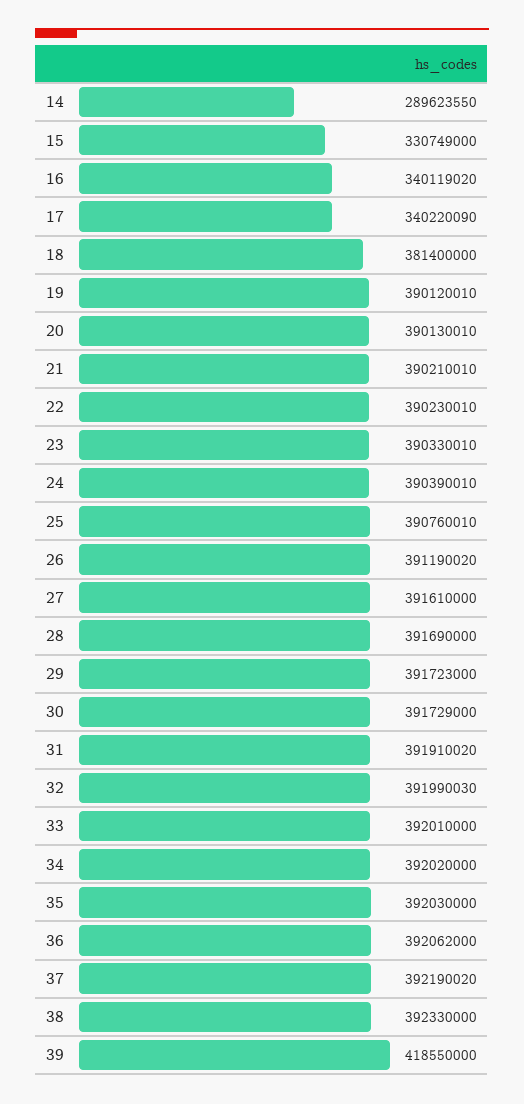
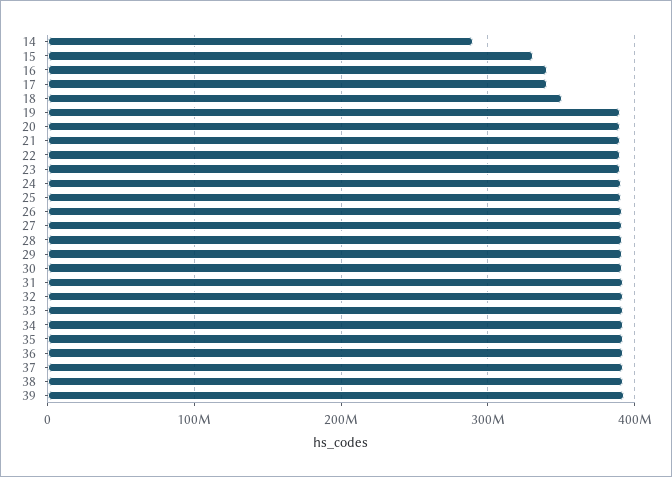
  {
    "14": 289623550,
    "15": 330749000,
    "16": 340119020,
    "17": 340220090,
-   "18": 381400000,
+   "18": 350000000,
    "19": 390120010,
    "20": 390130010,
    "21": 390210010,
    "22": 390230010,
    "23": 390330010,
    "24": 390390010,
    "25": 390760010,
    "26": 391190020,
    "27": 391610000,
    "28": 391690000,
    "29": 391723000,
    "30": 391729000,
    "31": 391910020,
    "32": 391990030,
    "33": 392010000,
    "34": 392020000,
    "35": 392030000,
    "36": 392062000,
    "37": 392190020,
    "38": 392330000,
-   "39": 418550000
+   "39": 390000000
  }

